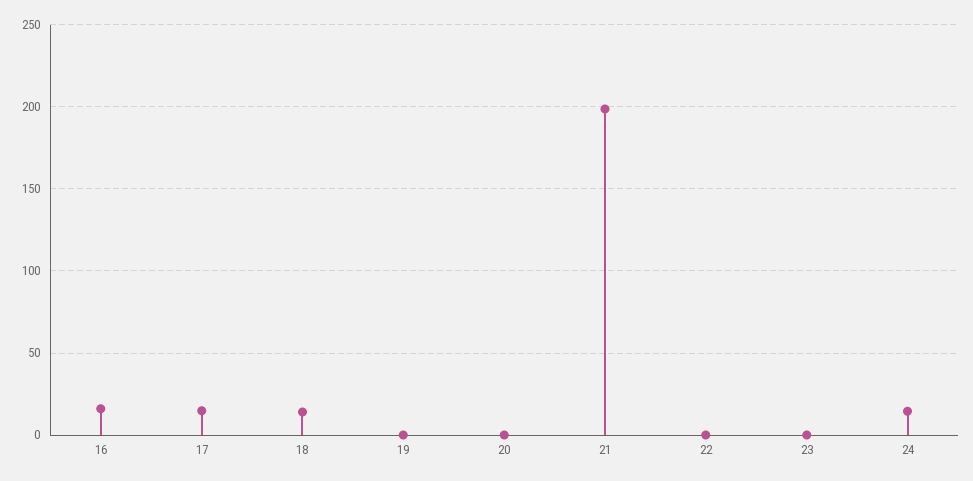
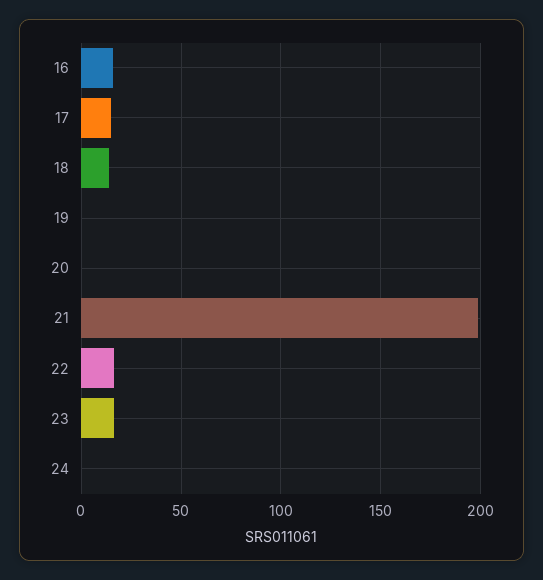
  {
    "16": 15,
    "17": 15,
    "18": 15,
    "19": 0,
    "20": 0,
    "21": 200,
-   "22": 0,
+   "22": 15,
-   "23": 0,
+   "23": 15,
-   "24": 15
+   "24": 0
  }

